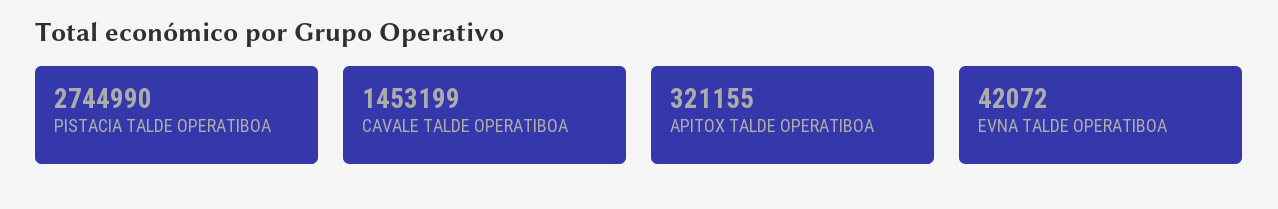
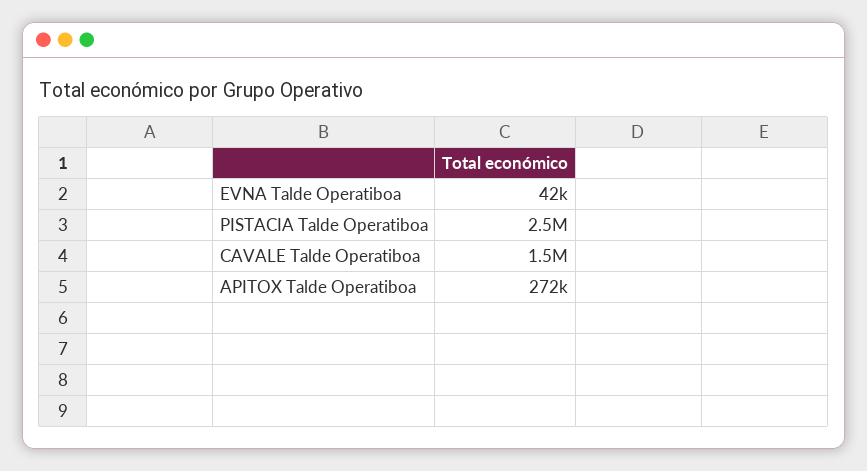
  {
-   "PISTACIA TALDE OPERATIBOA": 2744990,
+   "PISTACIA TALDE OPERATIBOA": 2500000,
    "CAVALE TALDE OPERATIBOA": 1453199,
-   "APITOX TALDE OPERATIBOA": 321155,
+   "APITOX TALDE OPERATIBOA": 272000,
    "EVNA TALDE OPERATIBOA": 42072
  }

